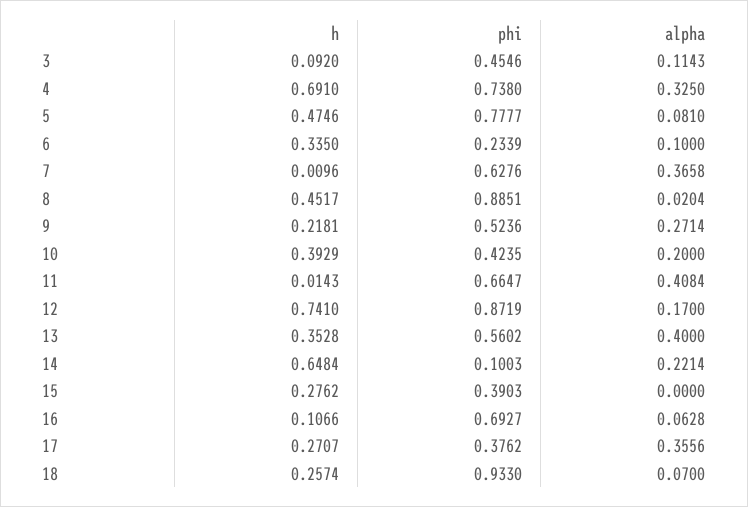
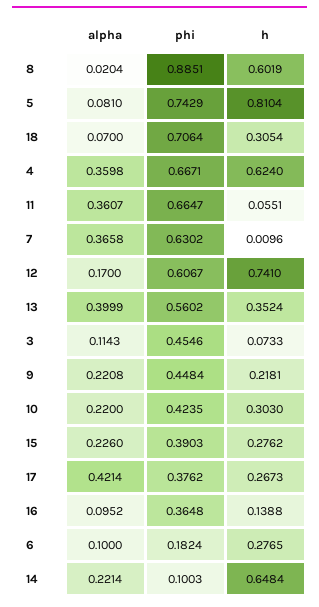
  {
    "h": {
-     "3": 0.092,
+     "3": 0.0733,
-     "4": 0.691,
+     "4": 0.624,
-     "5": 0.4746,
+     "5": 0.8104,
-     "6": 0.335,
+     "6": 0.2765,
      "7": 0.0096,
-     "8": 0.4517,
+     "8": 0.6019,
      "9": 0.2181,
-     "10": 0.3929,
+     "10": 0.303,
-     "11": 0.0143,
+     "11": 0.0551,
      "12": 0.741,
-     "13": 0.3528,
+     "13": 0.3524,
      "14": 0.6484,
      "15": 0.2762,
-     "16": 0.1066,
+     "16": 0.1388,
-     "17": 0.2707,
+     "17": 0.2673,
-     "18": 0.2574
+     "18": 0.3054
    },
    "phi": {
      "3": 0.4546,
-     "4": 0.738,
+     "4": 0.6671,
-     "5": 0.7777,
+     "5": 0.7429,
-     "6": 0.2339,
+     "6": 0.1824,
-     "7": 0.6276,
+     "7": 0.6302,
      "8": 0.8851,
-     "9": 0.5236,
+     "9": 0.4484,
      "10": 0.4235,
      "11": 0.6647,
-     "12": 0.8719,
+     "12": 0.6067,
      "13": 0.5602,
      "14": 0.1003,
      "15": 0.3903,
-     "16": 0.6927,
+     "16": 0.3648,
      "17": 0.3762,
-     "18": 0.933
+     "18": 0.7064
    },
    "alpha": {
      "3": 0.1143,
-     "4": 0.325,
+     "4": 0.3598,
      "5": 0.081,
      "6": 0.1,
      "7": 0.3658,
      "8": 0.0204,
-     "9": 0.2714,
+     "9": 0.2208,
-     "10": 0.2,
+     "10": 0.22,
-     "11": 0.4084,
+     "11": 0.3607,
      "12": 0.17,
-     "13": 0.4,
+     "13": 0.3999,
      "14": 0.2214,
-     "15": 0,
+     "15": 0.226,
-     "16": 0.0628,
+     "16": 0.0952,
-     "17": 0.3556,
+     "17": 0.4214,
      "18": 0.07
    }
  }

